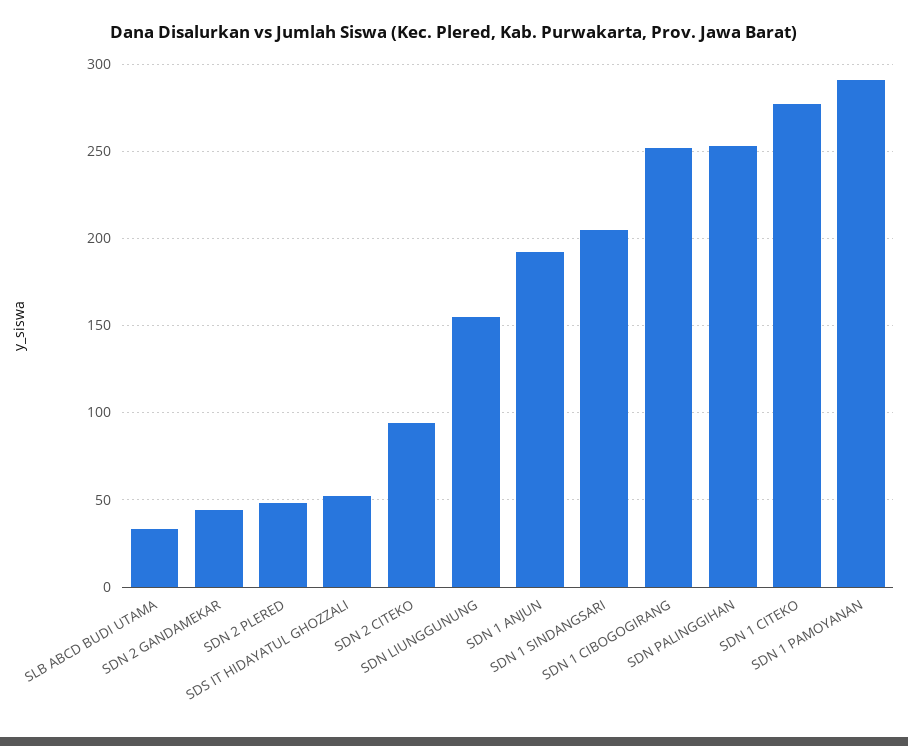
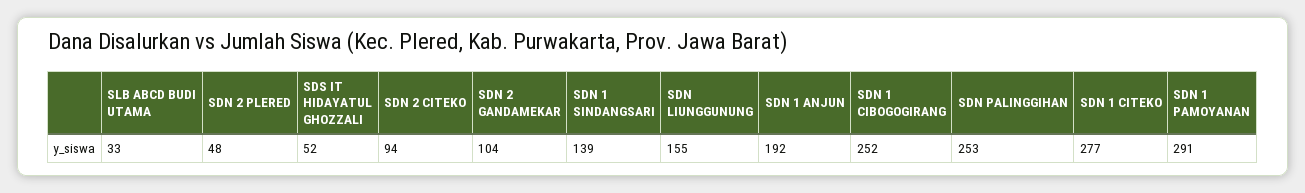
  {
    "SLB ABCD BUDI UTAMA": 33,
-   "SDN 2 GANDAMEKAR": 45,
+   "SDN 2 GANDAMEKAR": 104,
    "SDN 2 PLERED": 48,
    "SDS IT HIDAYATUL GHOZZALI": 52,
    "SDN 2 CITEKO": 94,
    "SDN LIUNGGUNUNG": 155,
    "SDN 1 ANJUN": 192,
-   "SDN 1 SINDANGSARI": 205,
+   "SDN 1 SINDANGSARI": 139,
    "SDN 1 CIBOGOGIRANG": 252,
    "SDN PALINGGIHAN": 253,
    "SDN 1 CITEKO": 277,
    "SDN 1 PAMOYANAN": 291
  }

